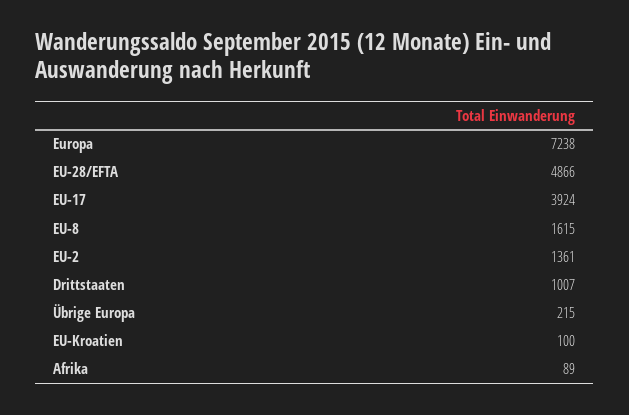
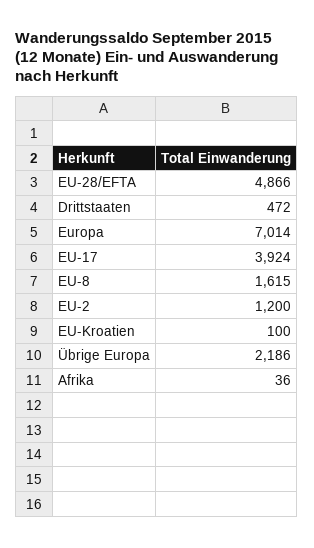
  {
-   "Europa": 7238,
+   "Europa": 7014,
    "EU-28/EFTA": 4866,
    "EU-17": 3924,
    "EU-8": 1615,
-   "EU-2": 1361,
+   "EU-2": 1200,
-   "Drittstaaten": 1007,
+   "Drittstaaten": 472,
-   "Übrige Europa": 215,
+   "Übrige Europa": 2186,
    "EU-Kroatien": 100,
-   "Afrika": 89
+   "Afrika": 36
  }

